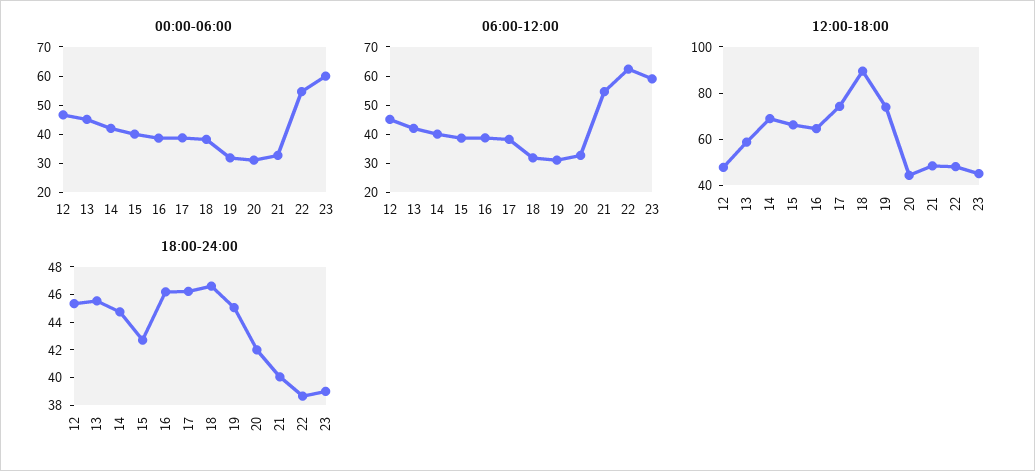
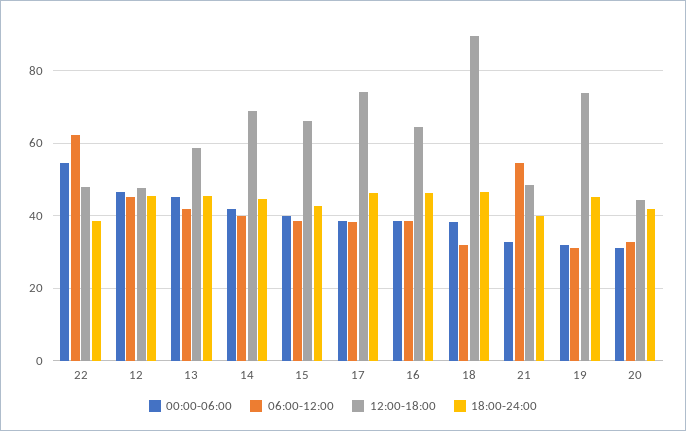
  {
    "00:00-06:00": {
      "12": 46,
      "13": 46,
      "14": 42,
      "15": 40,
      "16": 38,
      "17": 38,
      "18": 38,
      "19": 32,
      "20": 32,
      "21": 32,
-     "22": 54,
+     "22": 54
-     "23": 60
    },
    "06:00-12:00": {
      "12": 46,
      "13": 42,
      "14": 40,
      "15": 38,
      "16": 38,
      "17": 38,
      "18": 32,
      "19": 32,
      "20": 32,
      "21": 54,
-     "22": 62,
+     "22": 62
-     "23": 60
    },
    "12:00-18:00": {
      "12": 48,
      "13": 58,
      "14": 68,
      "15": 66,
      "16": 64,
      "17": 74,
      "18": 90,
      "19": 74,
      "20": 44,
      "21": 48,
-     "22": 48,
+     "22": 48
-     "23": 45
    },
    "18:00-24:00": {
      "12": 45,
      "13": 46,
      "14": 45,
      "15": 43,
      "16": 46,
      "17": 46,
      "18": 47,
      "19": 45,
      "20": 42,
      "21": 40,
-     "22": 39,
+     "22": 39
-     "23": 39
    }
  }

